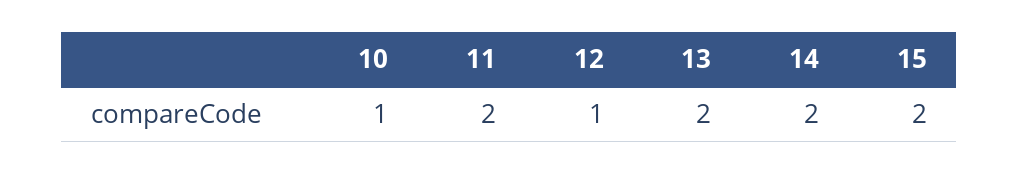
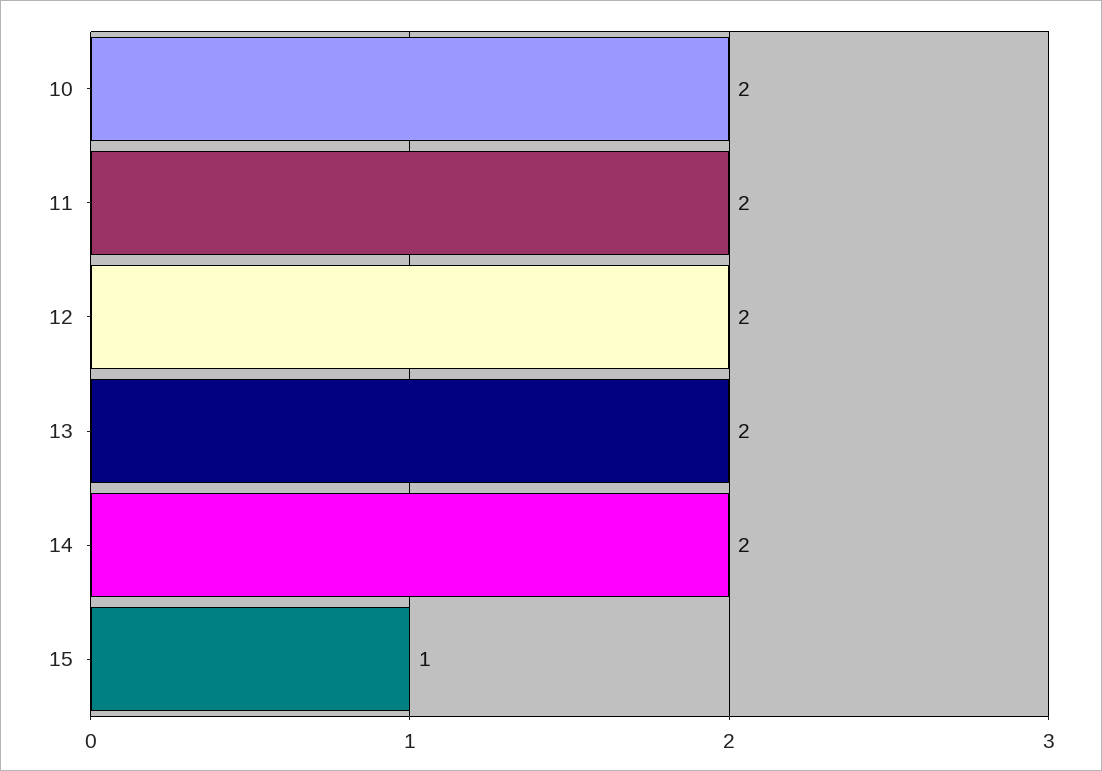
  {
-   "10": 1,
+   "10": 2,
    "11": 2,
-   "12": 1,
+   "12": 2,
    "13": 2,
    "14": 2,
-   "15": 2
+   "15": 1
  }

